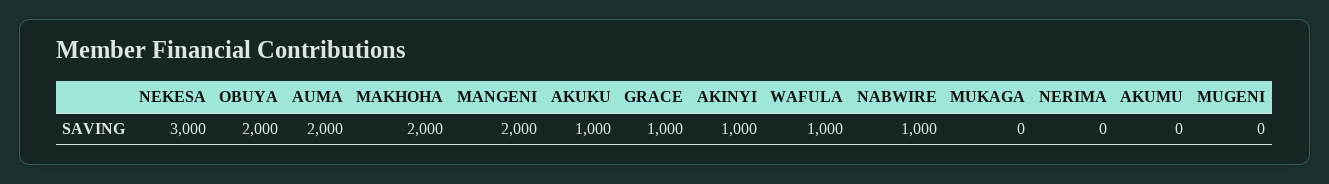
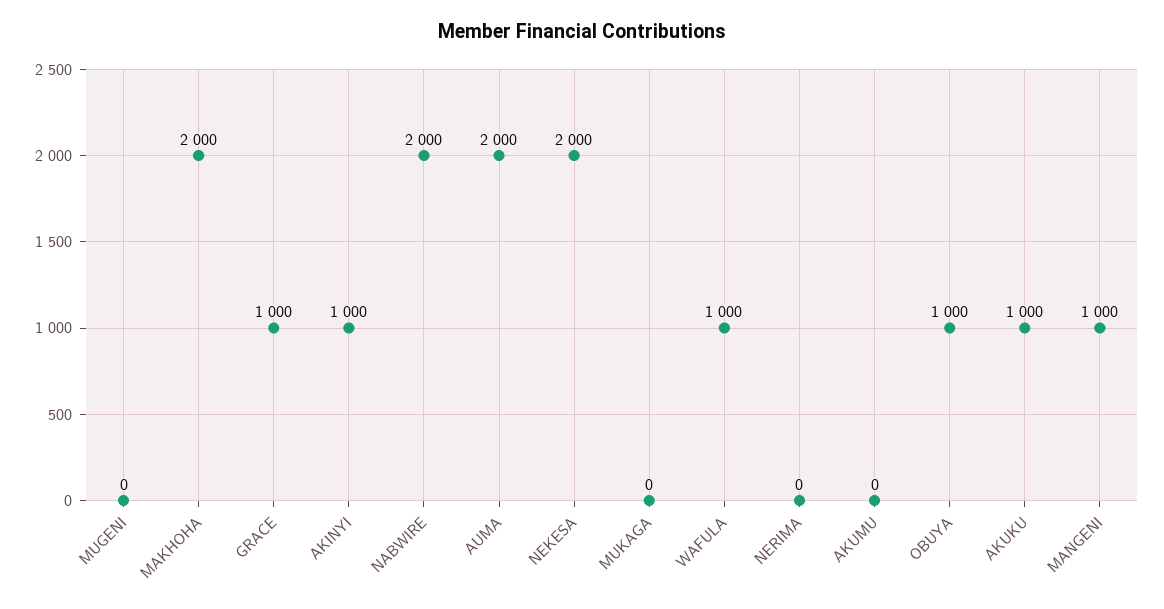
  {
-   "NEKESA": 3000,
+   "NEKESA": 2000,
-   "OBUYA": 2000,
+   "OBUYA": 1000,
    "AUMA": 2000,
    "MAKHOHA": 2000,
-   "MANGENI": 2000,
+   "MANGENI": 1000,
    "AKUKU": 1000,
    "GRACE": 1000,
    "AKINYI": 1000,
    "WAFULA": 1000,
-   "NABWIRE": 1000,
+   "NABWIRE": 2000,
    "MUKAGA": 0,
    "NERIMA": 0,
    "AKUMU": 0,
    "MUGENI": 0
  }

